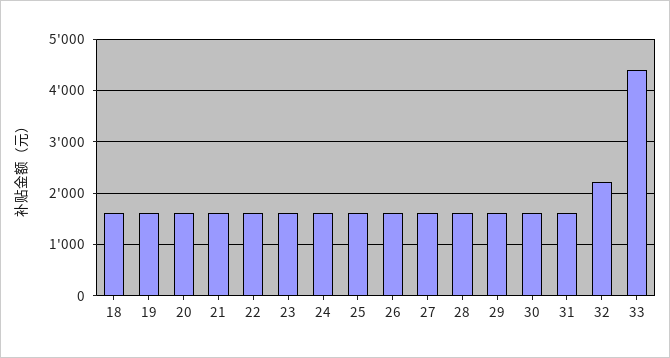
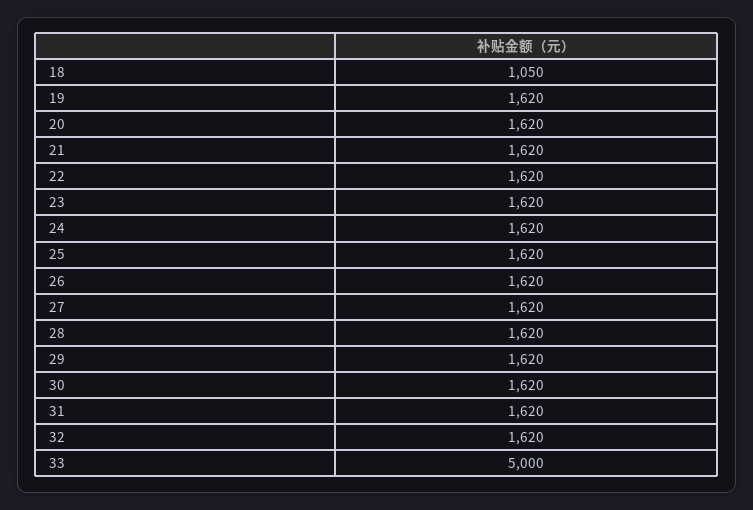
  {
-   "18": 1600,
+   "18": 1050,
    "19": 1620,
    "20": 1620,
    "21": 1620,
    "22": 1620,
    "23": 1620,
    "24": 1620,
    "25": 1620,
    "26": 1620,
    "27": 1620,
    "28": 1620,
    "29": 1620,
    "30": 1620,
    "31": 1620,
-   "32": 2200,
+   "32": 1620,
-   "33": 4400
+   "33": 5000
  }

